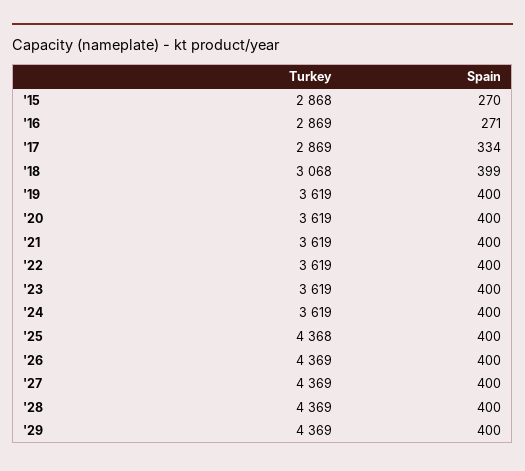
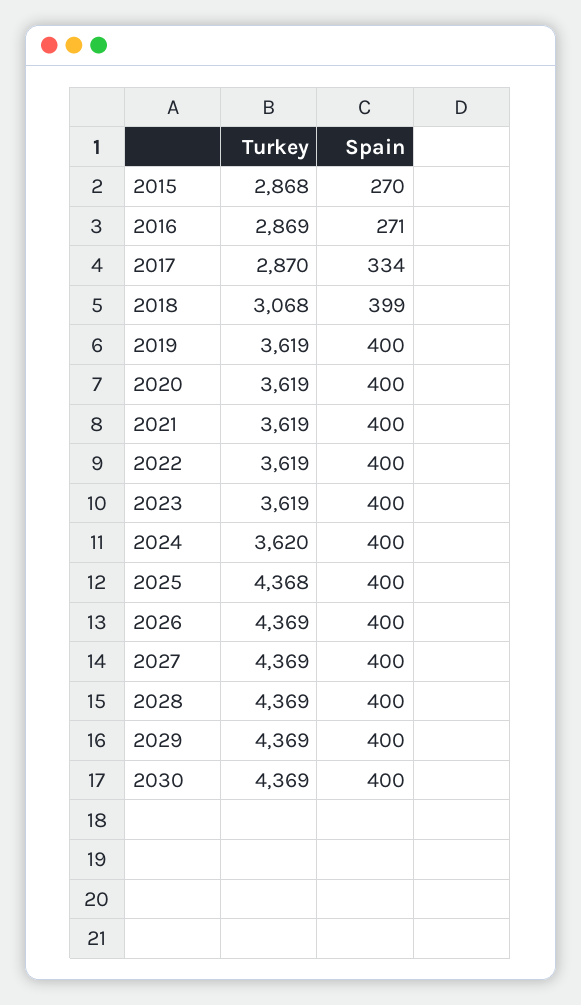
  {
    "Turkey": {
      "'15": 2868,
      "'16": 2869,
-     "'17": 2869,
+     "'17": 2870,
      "'18": 3068,
      "'19": 3619,
      "'20": 3619,
      "'21": 3619,
      "'22": 3619,
      "'23": 3619,
-     "'24": 3619,
+     "'24": 3620,
      "'25": 4368,
      "'26": 4369,
      "'27": 4369,
      "'28": 4369,
-     "'29": 4369
+     "'29": 4369,
+     "2030": 4369
    },
    "Spain": {
      "'15": 270,
      "'16": 271,
      "'17": 334,
      "'18": 399,
      "'19": 400,
      "'20": 400,
      "'21": 400,
      "'22": 400,
      "'23": 400,
      "'24": 400,
      "'25": 400,
      "'26": 400,
      "'27": 400,
      "'28": 400,
-     "'29": 400
+     "'29": 400,
+     "2030": 400
    }
  }

